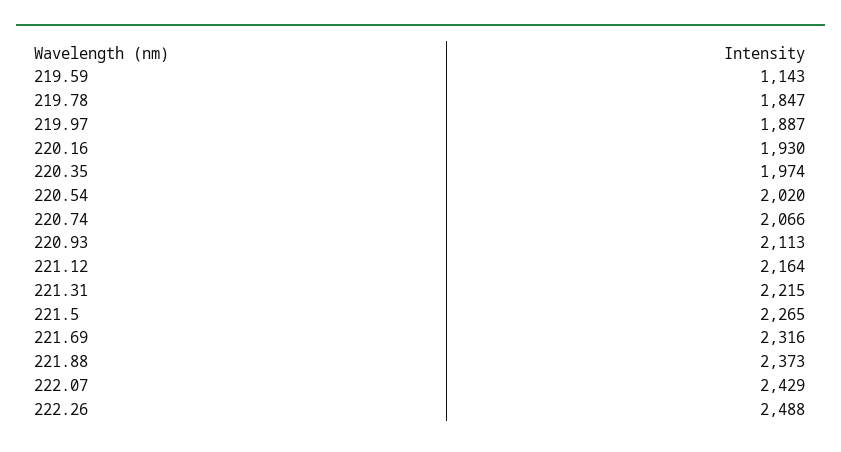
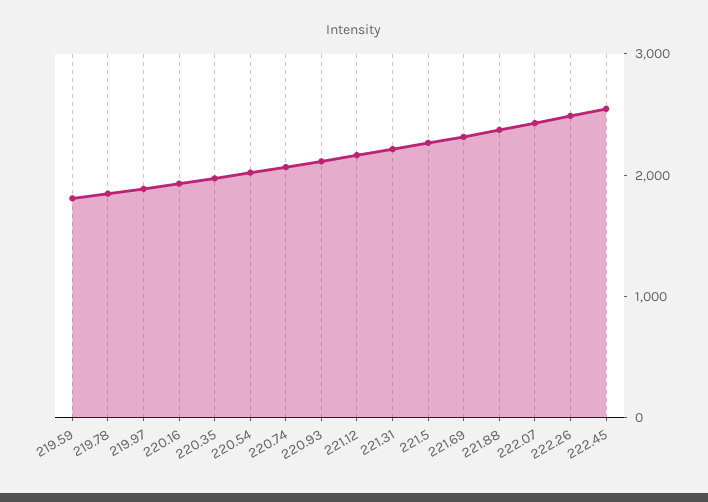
  {
-   "219.59": 1143,
+   "219.59": 1800,
    "219.78": 1847,
    "219.97": 1887,
    "220.16": 1930,
    "220.35": 1974,
    "220.54": 2020,
    "220.74": 2066,
    "220.93": 2113,
    "221.12": 2164,
    "221.31": 2215,
    "221.5": 2265,
    "221.69": 2316,
    "221.88": 2373,
    "222.07": 2429,
-   "222.26": 2488
+   "222.26": 2488,
+   "222.45": 2600
  }

